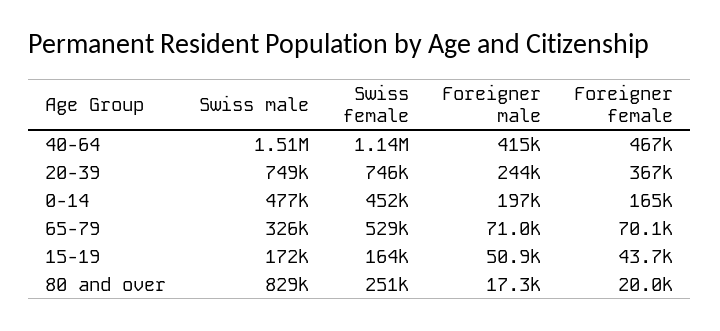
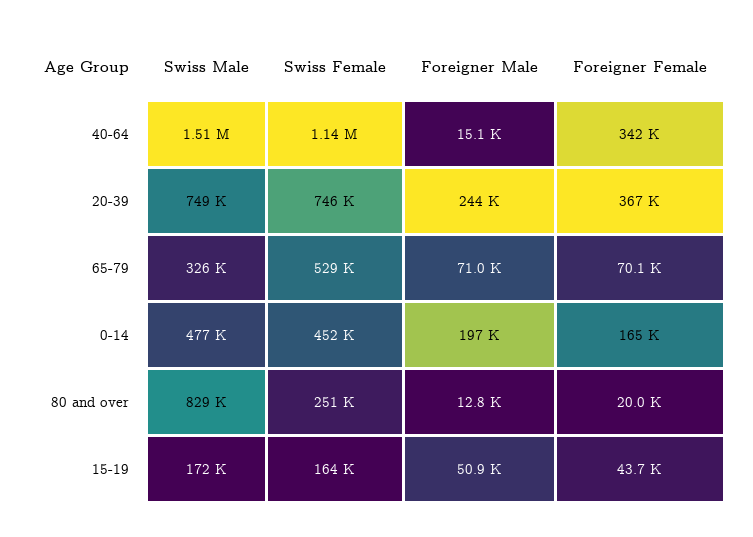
  {
    "Swiss male": {
      "40-64": 1510000,
      "20-39": 749000,
      "0-14": 477000,
      "65-79": 326000,
      "15-19": 172000,
      "80 and over": 829000
    },
    "Swiss female": {
      "40-64": 1140000,
      "20-39": 746000,
      "0-14": 452000,
      "65-79": 529000,
      "15-19": 164000,
      "80 and over": 251000
    },
    "Foreigner male": {
-     "40-64": 415000,
+     "40-64": 15100,
      "20-39": 244000,
      "0-14": 197000,
      "65-79": 71000,
      "15-19": 50900,
-     "80 and over": 17300
+     "80 and over": 12800
    },
    "Foreigner female": {
-     "40-64": 467000,
+     "40-64": 342000,
      "20-39": 367000,
      "0-14": 165000,
      "65-79": 70100,
      "15-19": 43700,
      "80 and over": 20000
    }
  }

